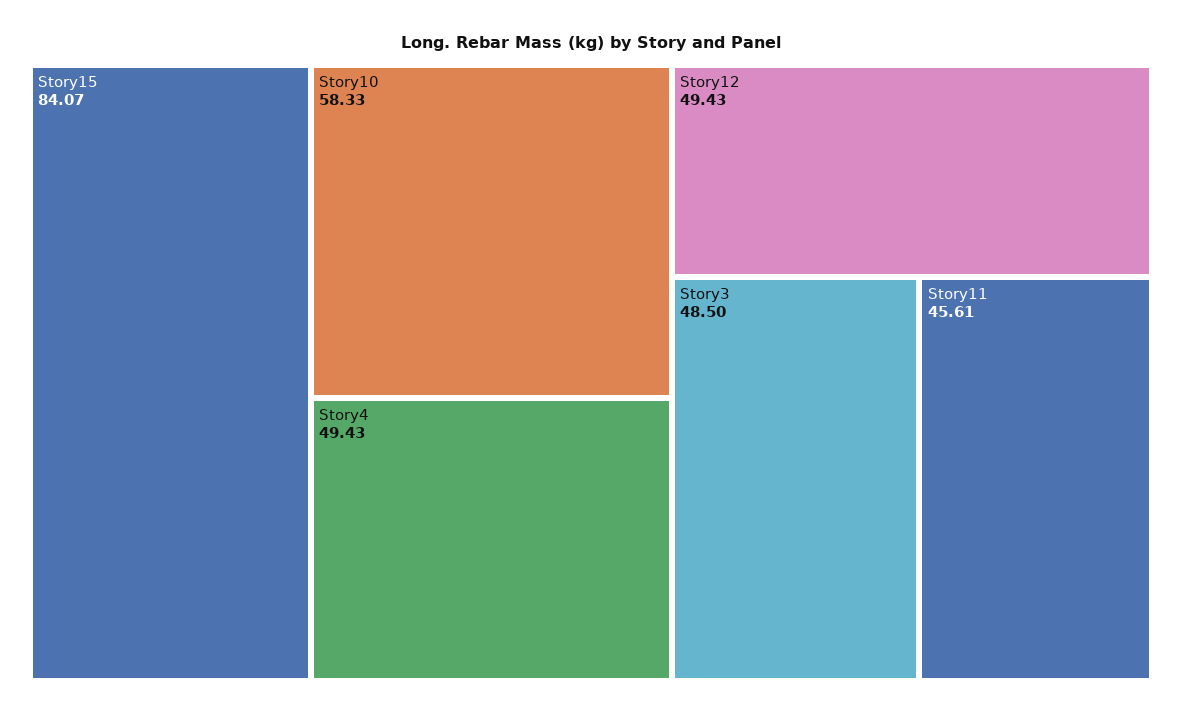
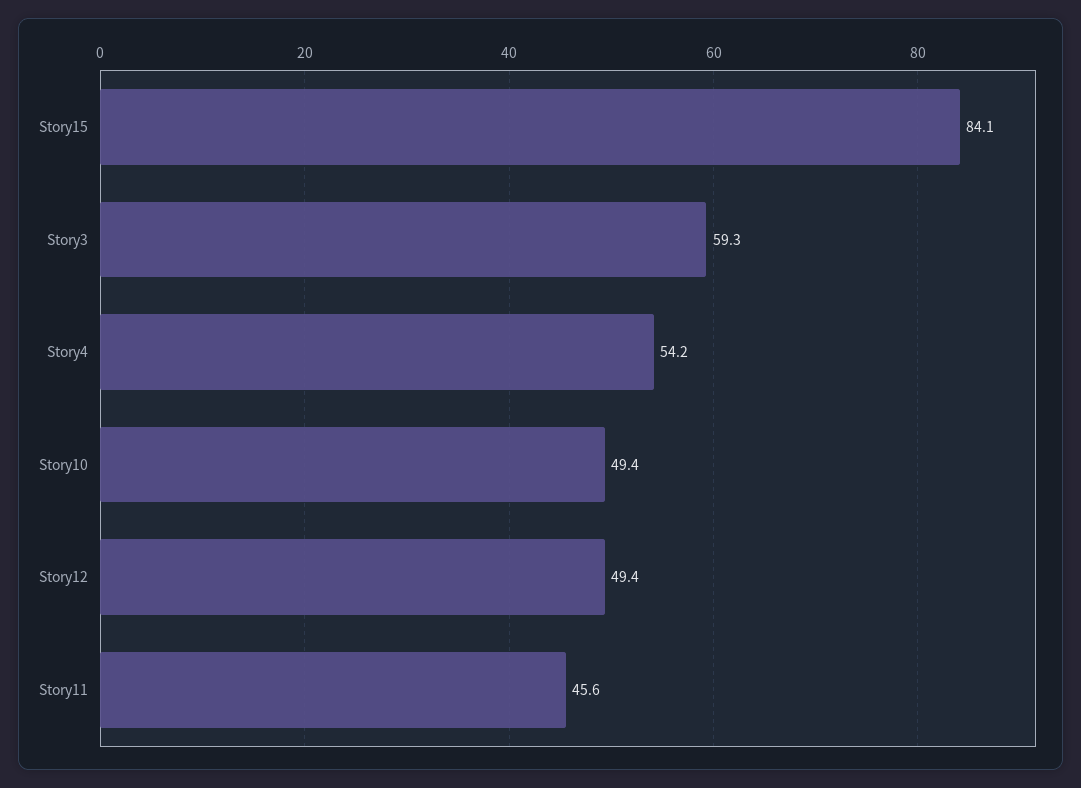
  {
    "Story15": 84.07,
-   "Story10": 58.33,
+   "Story10": 49.4,
-   "Story4": 49.43,
+   "Story4": 54.2,
    "Story12": 49.43,
-   "Story3": 48.5,
+   "Story3": 59.3,
    "Story11": 45.61
  }

